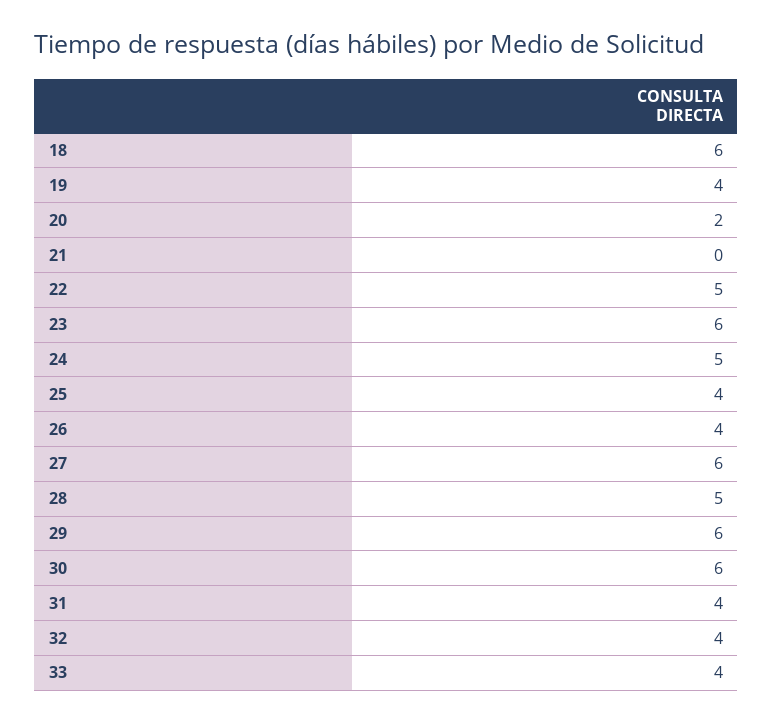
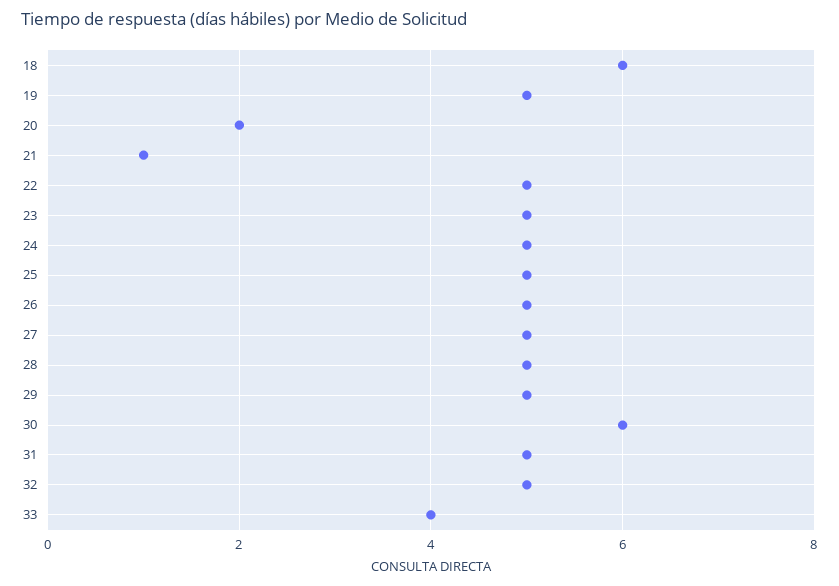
  {
    "18": 6,
-   "19": 4,
+   "19": 5,
    "20": 2,
-   "21": 0,
+   "21": 1,
    "22": 5,
-   "23": 6,
+   "23": 5,
    "24": 5,
-   "25": 4,
+   "25": 5,
-   "26": 4,
+   "26": 5,
-   "27": 6,
+   "27": 5,
    "28": 5,
-   "29": 6,
+   "29": 5,
    "30": 6,
-   "31": 4,
+   "31": 5,
-   "32": 4,
+   "32": 5,
    "33": 4
  }

